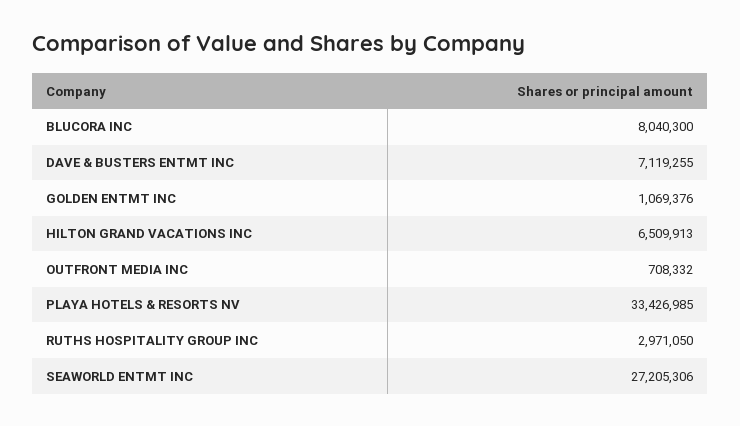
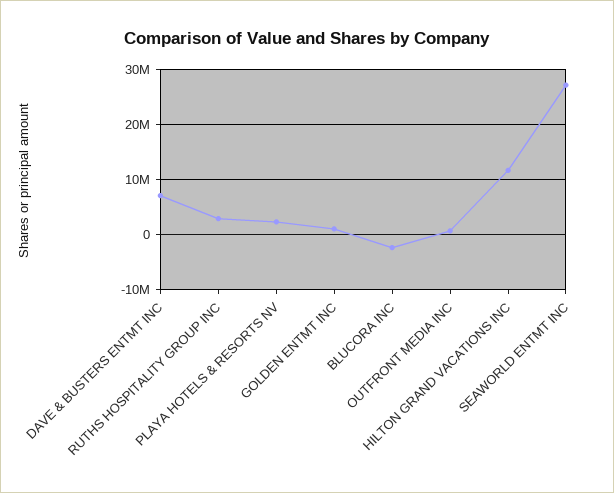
  {
-   "BLUCORA INC": 8040300,
+   "BLUCORA INC": -2000000,
    "DAVE & BUSTERS ENTMT INC": 7119255,
    "GOLDEN ENTMT INC": 1069376,
-   "HILTON GRAND VACATIONS INC": 6509913,
+   "HILTON GRAND VACATIONS INC": 12000000,
    "OUTFRONT MEDIA INC": 708332,
-   "PLAYA HOTELS & RESORTS NV": 33426985,
+   "PLAYA HOTELS & RESORTS NV": 2000000,
    "RUTHS HOSPITALITY GROUP INC": 2971050,
    "SEAWORLD ENTMT INC": 27205306
  }

